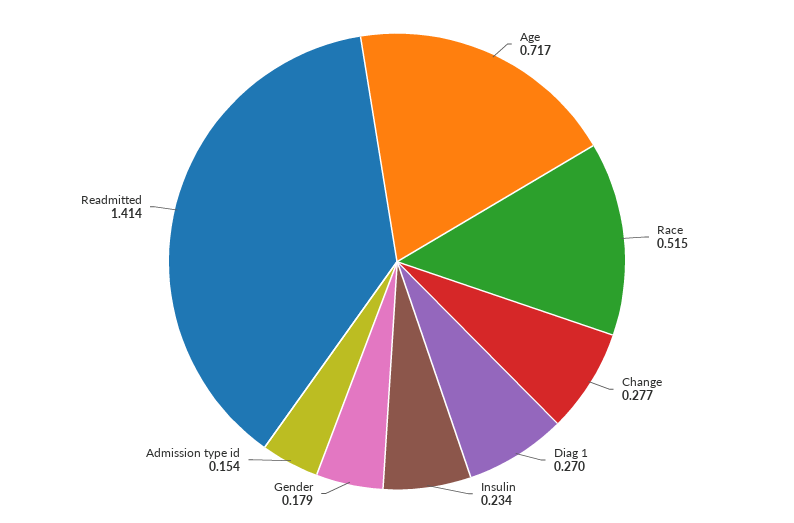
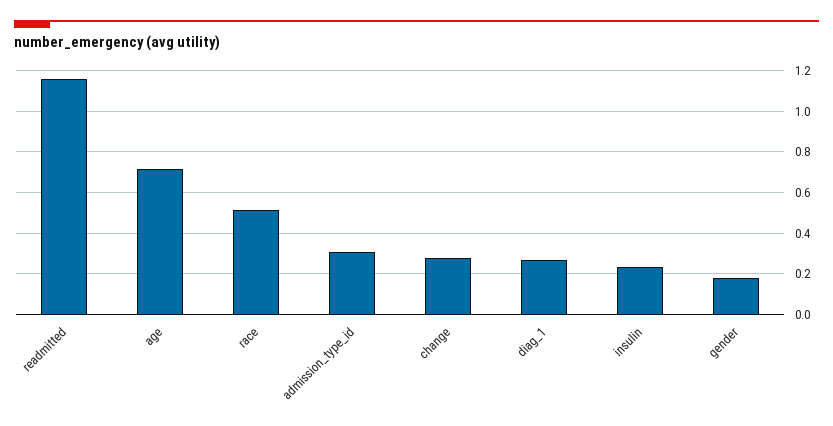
  {
    "Age": 0.717,
    "Race": 0.515,
    "Change": 0.277,
    "Diag 1": 0.27,
    "Insulin": 0.234,
    "Gender": 0.179,
-   "Admission type id": 0.154,
+   "Admission type id": 0.3,
-   "Readmitted": 1.414
+   "Readmitted": 1.15
  }

